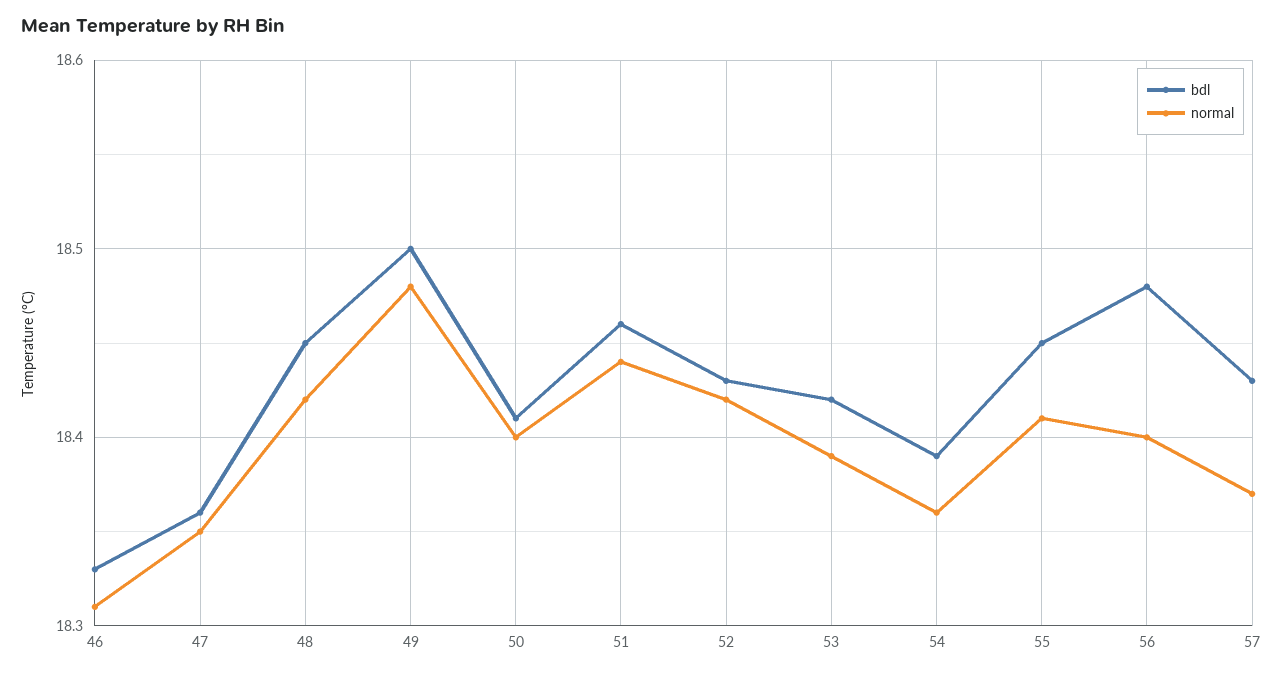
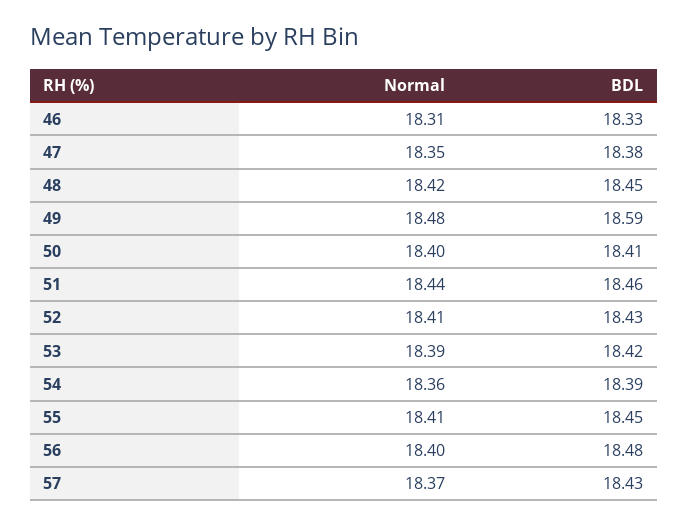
  {
    "bdl": {
      "46": 18.33,
-     "47": 18.36,
+     "47": 18.38,
      "48": 18.45,
-     "49": 18.5,
+     "49": 18.59,
      "50": 18.41,
      "51": 18.46,
      "52": 18.43,
      "53": 18.42,
      "54": 18.39,
      "55": 18.45,
      "56": 18.48,
      "57": 18.43
    },
    "normal": {
      "46": 18.31,
      "47": 18.35,
      "48": 18.42,
      "49": 18.48,
      "50": 18.4,
      "51": 18.44,
-     "52": 18.42,
+     "52": 18.41,
      "53": 18.39,
      "54": 18.36,
      "55": 18.41,
      "56": 18.4,
      "57": 18.37
    }
  }

